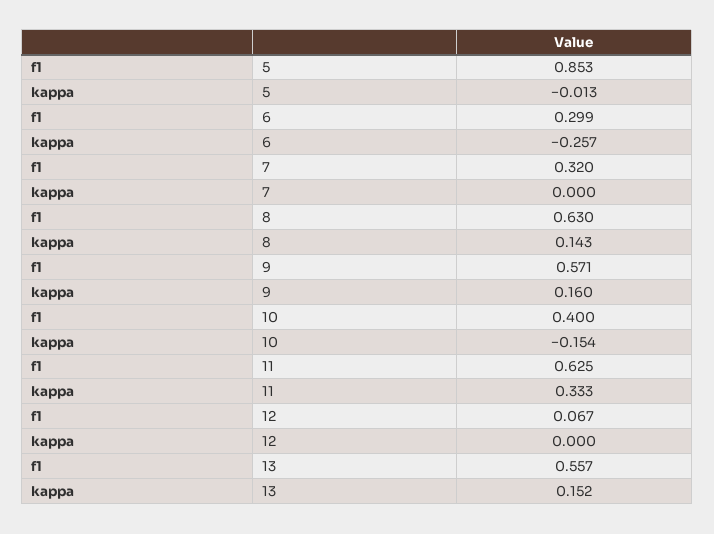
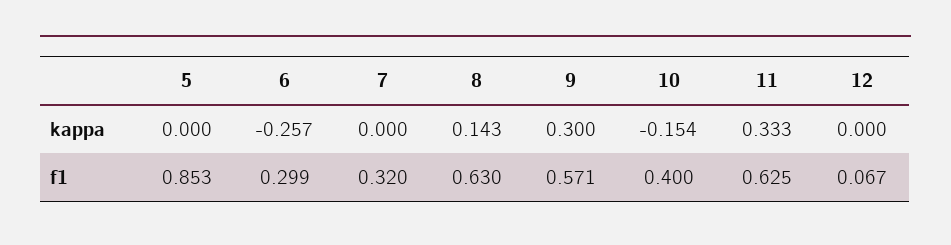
  {
    "f1": {
      "5": 0.853,
      "6": 0.299,
      "7": 0.32,
      "8": 0.63,
      "9": 0.571,
      "10": 0.4,
      "11": 0.625,
-     "12": 0.067,
+     "12": 0.067
-     "13": 0.557
    },
    "kappa": {
-     "5": -0.013,
+     "5": 0,
      "6": -0.257,
      "7": 0,
      "8": 0.143,
-     "9": 0.16,
+     "9": 0.3,
      "10": -0.154,
      "11": 0.333,
-     "12": 0,
+     "12": 0
-     "13": 0.152
    }
  }

